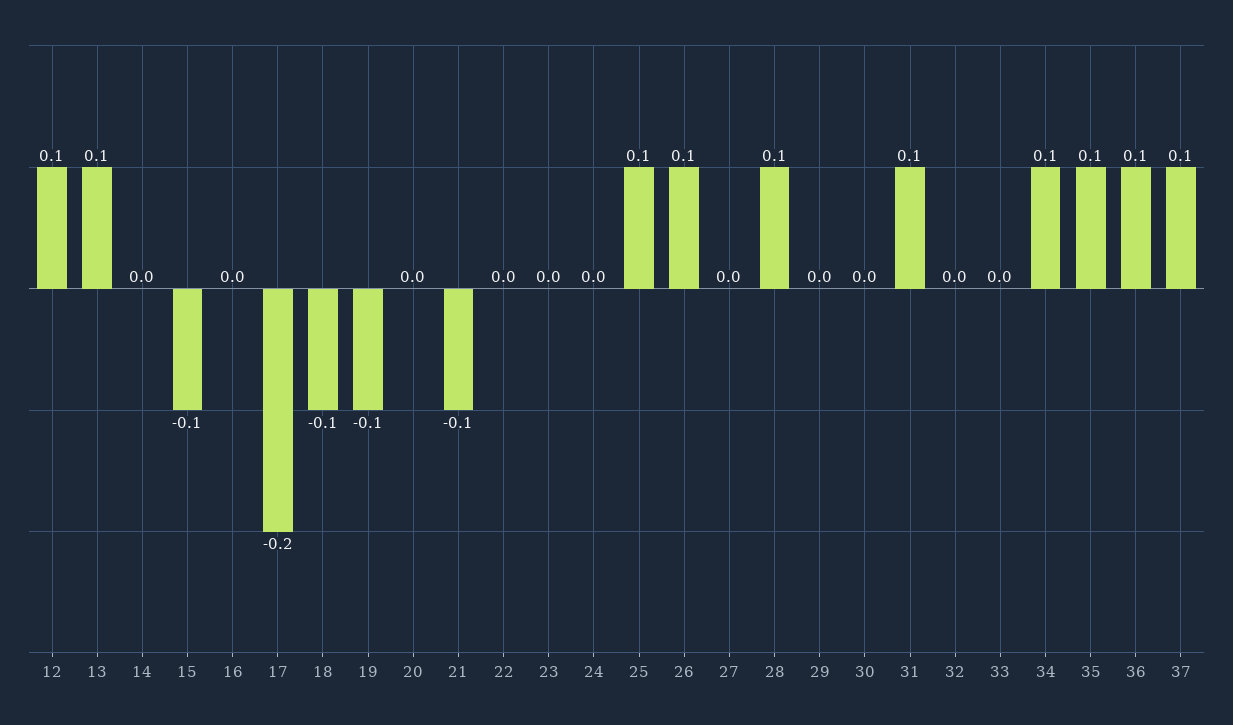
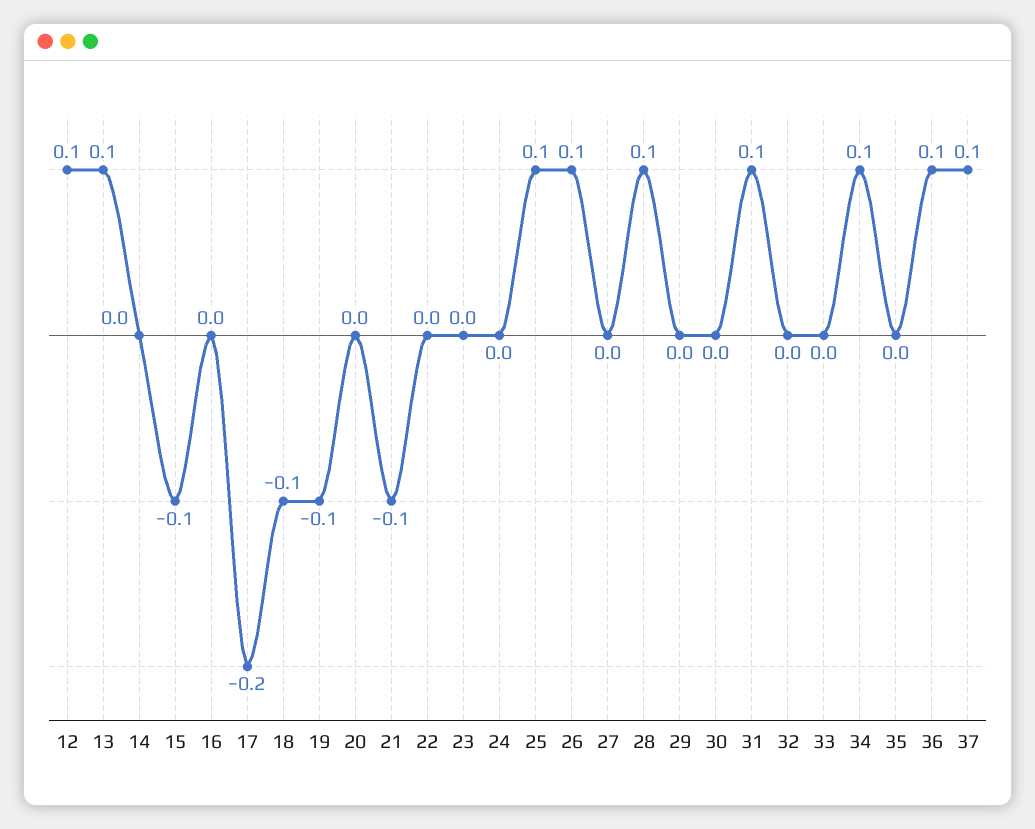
  {
    "12": 0.1,
    "13": 0.1,
    "14": 0,
    "15": -0.1,
    "16": 0,
    "17": -0.2,
    "18": -0.1,
    "19": -0.1,
    "20": 0,
    "21": -0.1,
    "22": 0,
    "23": 0,
    "24": 0,
    "25": 0.1,
    "26": 0.1,
    "27": 0,
    "28": 0.1,
    "29": 0,
    "30": 0,
    "31": 0.1,
    "32": 0,
    "33": 0,
    "34": 0.1,
-   "35": 0.1,
+   "35": 0,
    "36": 0.1,
    "37": 0.1
  }

